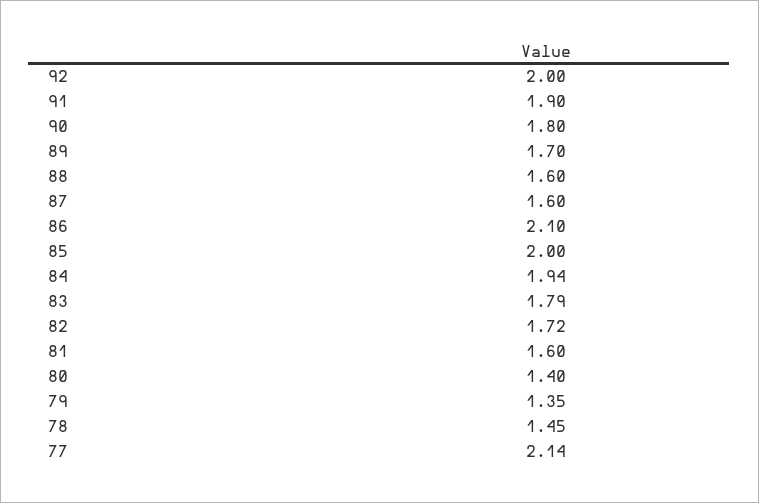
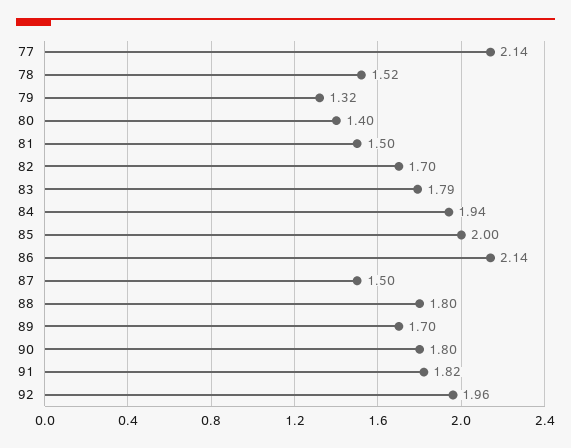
  {
-   "92": 2,
+   "92": 1.96,
-   "91": 1.9,
+   "91": 1.82,
    "90": 1.8,
    "89": 1.7,
-   "88": 1.6,
+   "88": 1.8,
-   "87": 1.6,
+   "87": 1.5,
-   "86": 2.1,
+   "86": 2.14,
    "85": 2,
    "84": 1.94,
    "83": 1.79,
-   "82": 1.72,
+   "82": 1.7,
-   "81": 1.6,
+   "81": 1.5,
    "80": 1.4,
-   "79": 1.35,
+   "79": 1.32,
-   "78": 1.45,
+   "78": 1.52,
    "77": 2.14
  }

